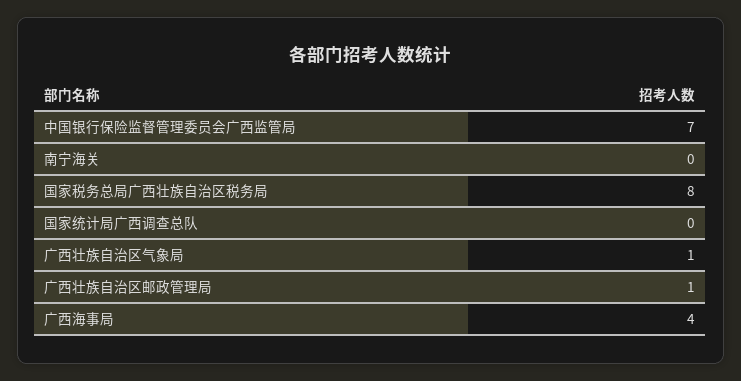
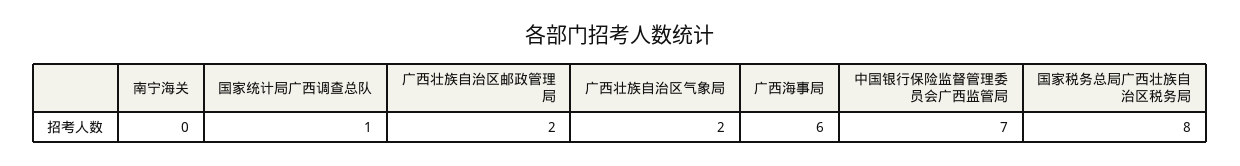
  {
    "中国银行保险监督管理委员会广西监管局": 7,
    "南宁海关": 0,
    "国家税务总局广西壮族自治区税务局": 8,
-   "国家统计局广西调查总队": 0,
+   "国家统计局广西调查总队": 1,
-   "广西壮族自治区气象局": 1,
+   "广西壮族自治区气象局": 2,
-   "广西壮族自治区邮政管理局": 1,
+   "广西壮族自治区邮政管理局": 2,
-   "广西海事局": 4
+   "广西海事局": 6
  }

